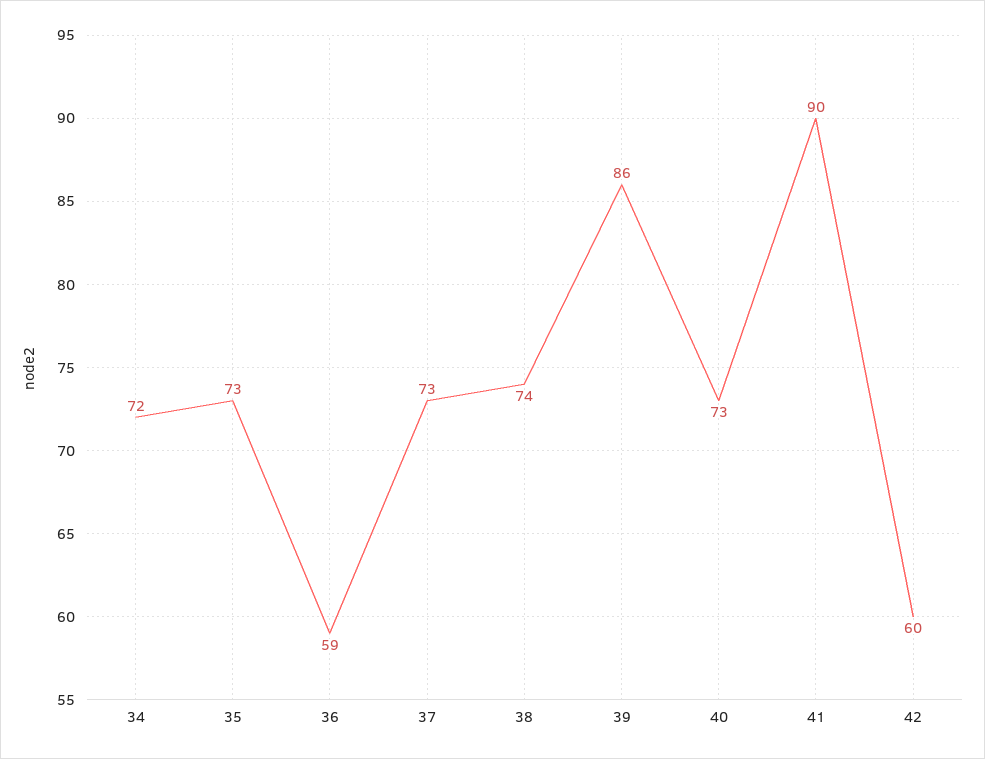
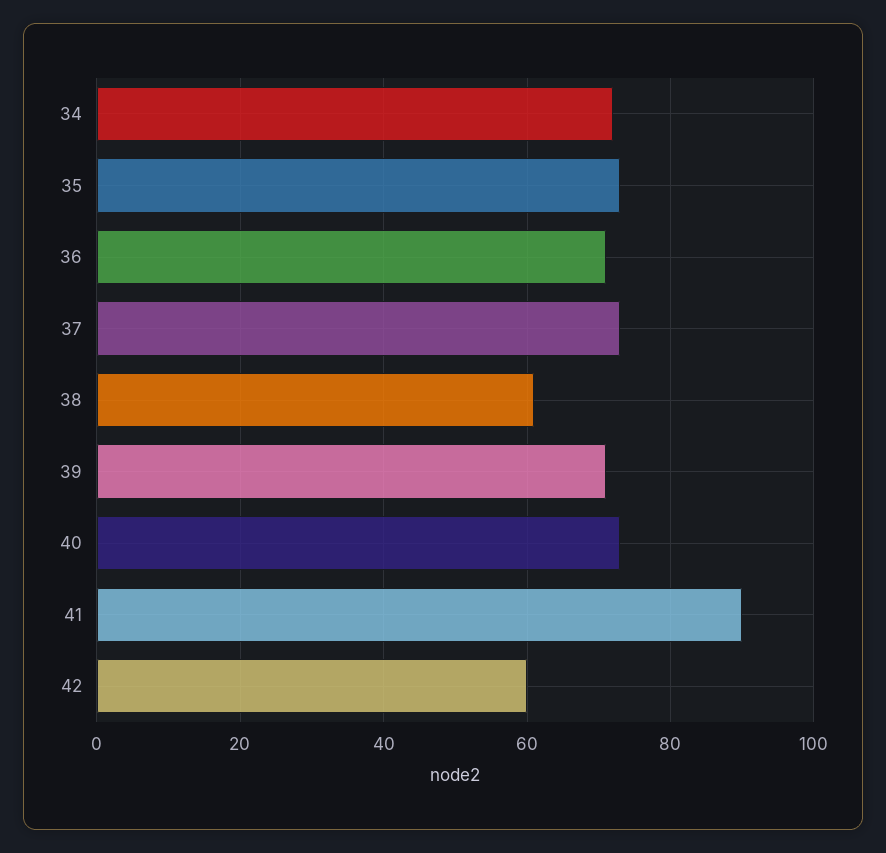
  {
    "34": 72,
    "35": 73,
-   "36": 59,
+   "36": 70,
    "37": 73,
-   "38": 74,
+   "38": 60,
-   "39": 86,
+   "39": 70,
    "40": 73,
    "41": 90,
    "42": 60
  }

